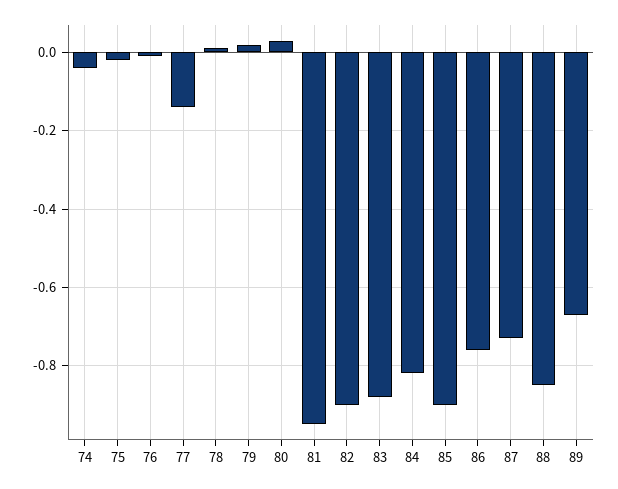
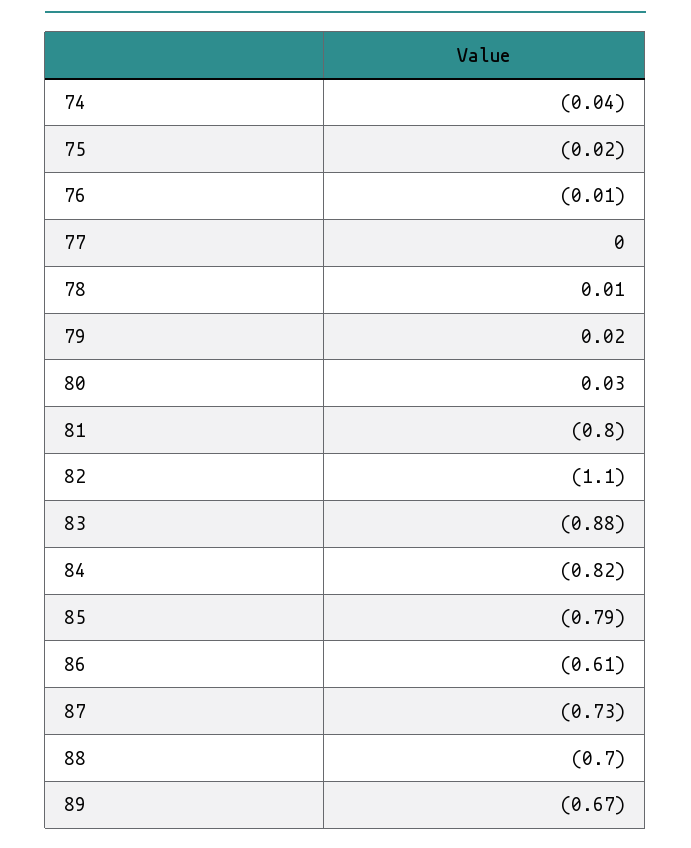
  {
    "74": -0.04,
    "75": -0.02,
    "76": -0.01,
-   "77": -0.15,
+   "77": 0,
    "78": 0.01,
    "79": 0.02,
    "80": 0.03,
-   "81": -0.95,
+   "81": -0.8,
-   "82": -0.9,
+   "82": -1.1,
    "83": -0.88,
    "84": -0.82,
-   "85": -0.9,
+   "85": -0.79,
-   "86": -0.75,
+   "86": -0.61,
    "87": -0.73,
-   "88": -0.85,
+   "88": -0.7,
    "89": -0.67
  }

